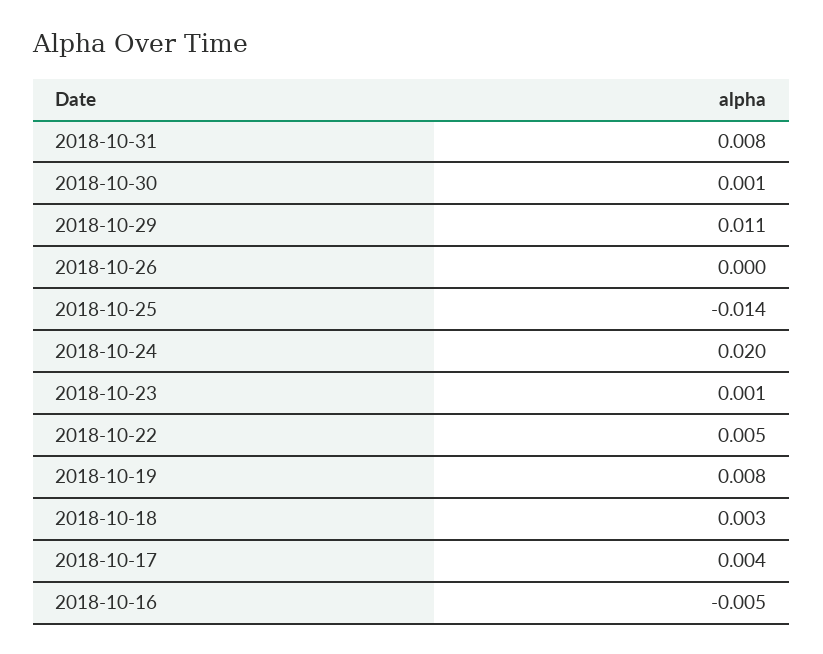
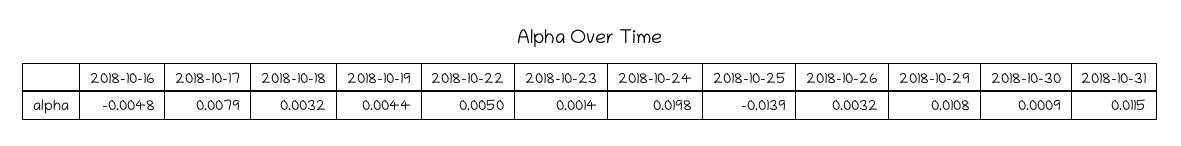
  {
-   "2018-10-31": 0.008,
+   "2018-10-31": 0.0115,
    "2018-10-30": 0.0009,
    "2018-10-29": 0.0108,
-   "2018-10-26": 0,
+   "2018-10-26": 0.0032,
    "2018-10-25": -0.0139,
    "2018-10-24": 0.0198,
    "2018-10-23": 0.0014,
    "2018-10-22": 0.005,
-   "2018-10-19": 0.008,
+   "2018-10-19": 0.0044,
    "2018-10-18": 0.0032,
-   "2018-10-17": 0.004,
+   "2018-10-17": 0.0079,
    "2018-10-16": -0.0048
  }

